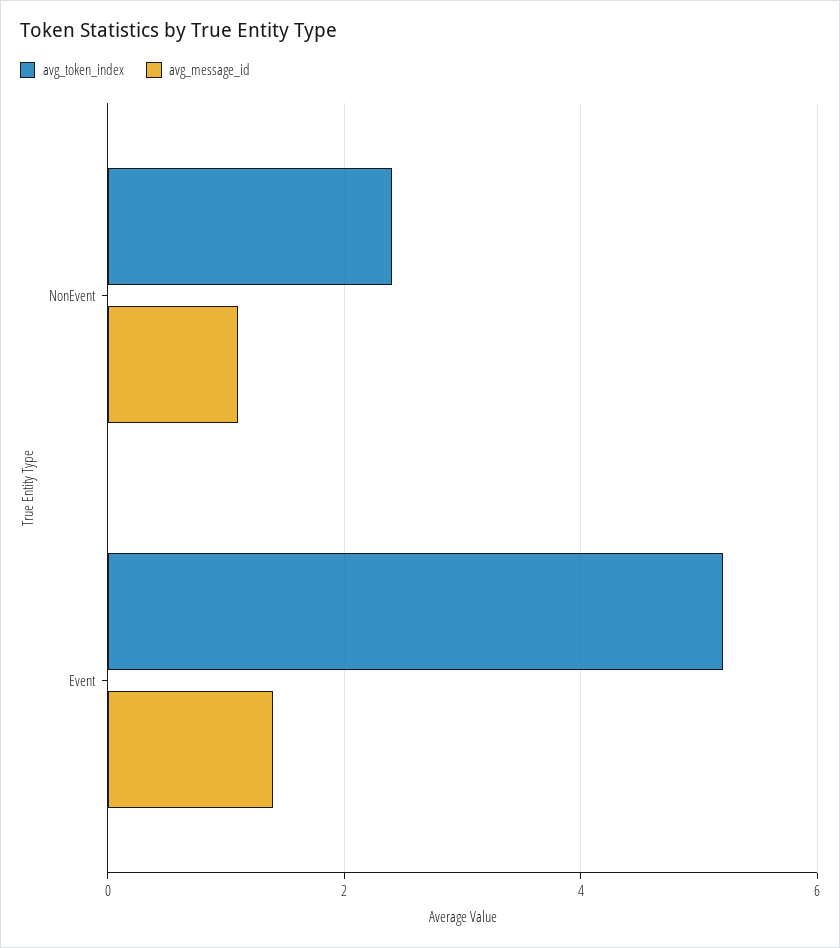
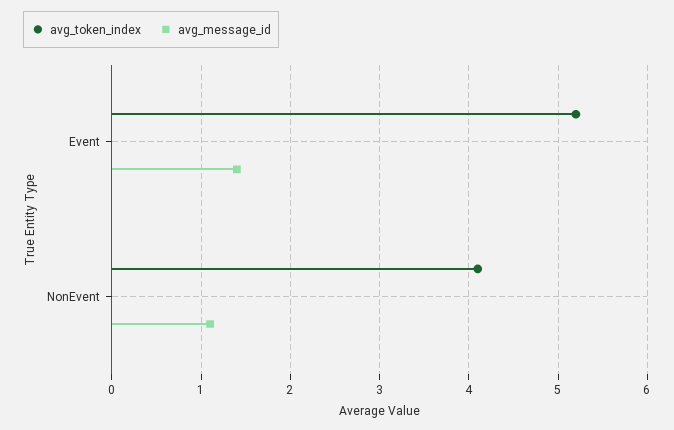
  {
    "avg_token_index": {
-     "NonEvent": 2.5,
+     "NonEvent": 4.1,
      "Event": 5.2
    },
    "avg_message_id": {
      "NonEvent": 1.1,
      "Event": 1.4
    }
  }

